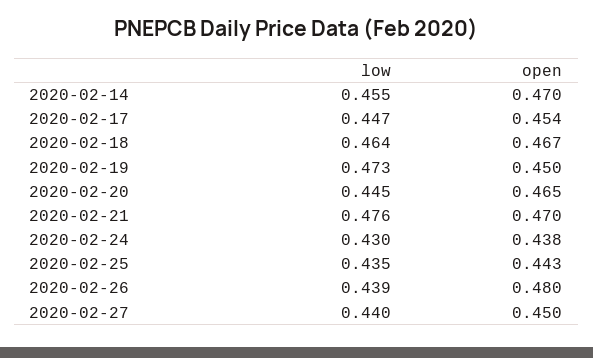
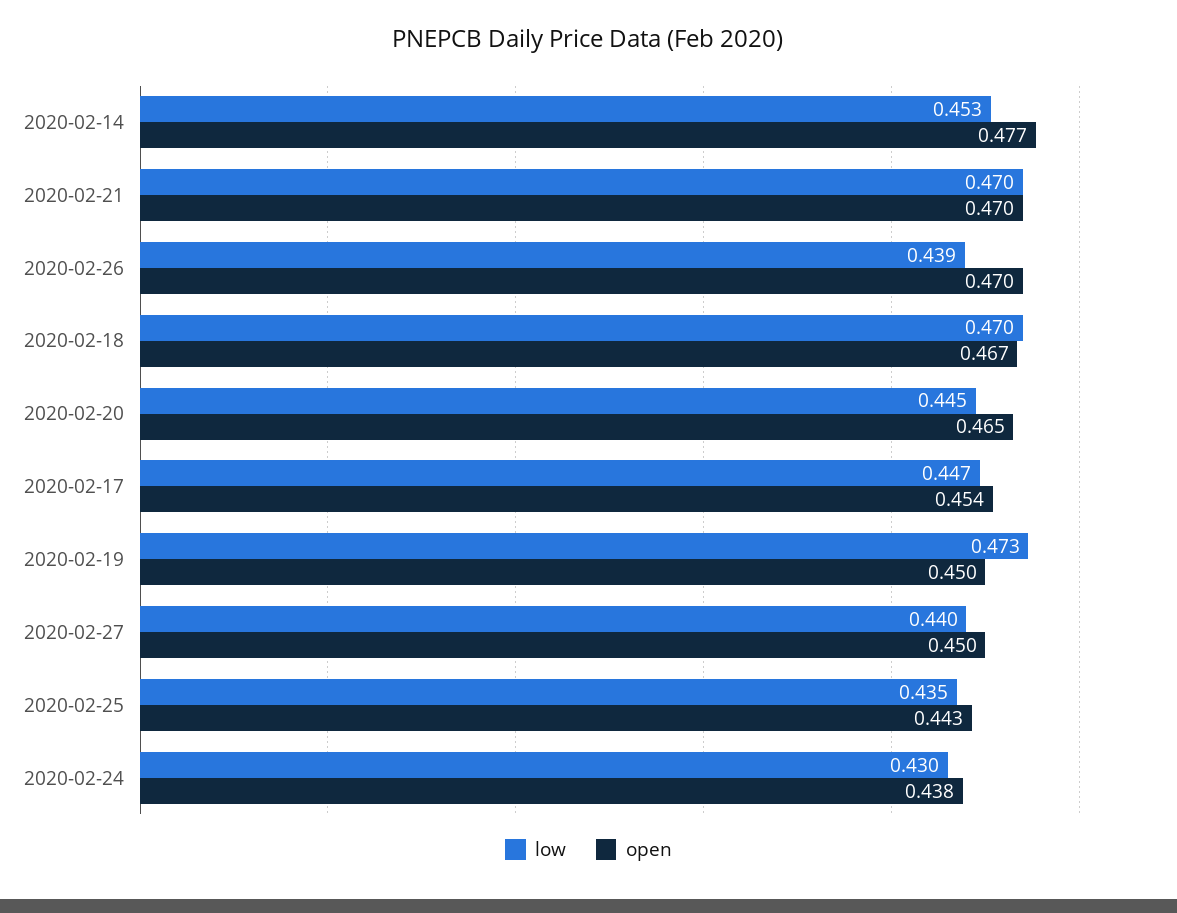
  {
    "low": {
-     "2020-02-14": 0.455,
+     "2020-02-14": 0.453,
      "2020-02-17": 0.447,
-     "2020-02-18": 0.464,
+     "2020-02-18": 0.47,
      "2020-02-19": 0.473,
      "2020-02-20": 0.445,
-     "2020-02-21": 0.476,
+     "2020-02-21": 0.47,
      "2020-02-24": 0.43,
      "2020-02-25": 0.435,
      "2020-02-26": 0.439,
      "2020-02-27": 0.44
    },
    "open": {
-     "2020-02-14": 0.47,
+     "2020-02-14": 0.477,
      "2020-02-17": 0.454,
      "2020-02-18": 0.467,
      "2020-02-19": 0.45,
      "2020-02-20": 0.465,
      "2020-02-21": 0.47,
      "2020-02-24": 0.438,
      "2020-02-25": 0.443,
-     "2020-02-26": 0.48,
+     "2020-02-26": 0.47,
      "2020-02-27": 0.45
    }
  }

